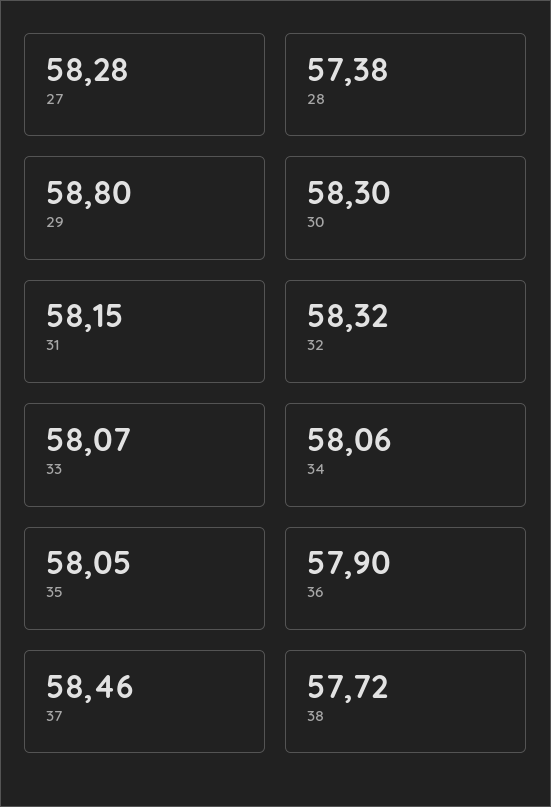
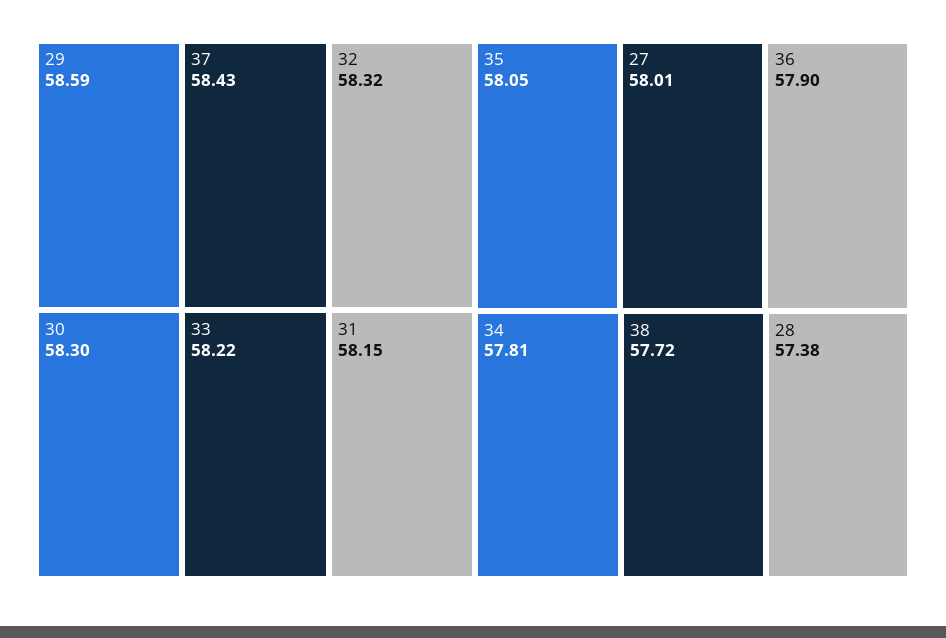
  {
-   "27": 58.28,
+   "27": 58.01,
    "28": 57.38,
-   "29": 58.8,
+   "29": 58.59,
    "30": 58.3,
    "31": 58.15,
    "32": 58.32,
-   "33": 58.07,
+   "33": 58.22,
-   "34": 58.06,
+   "34": 57.81,
    "35": 58.05,
    "36": 57.9,
-   "37": 58.46,
+   "37": 58.43,
    "38": 57.72
  }

